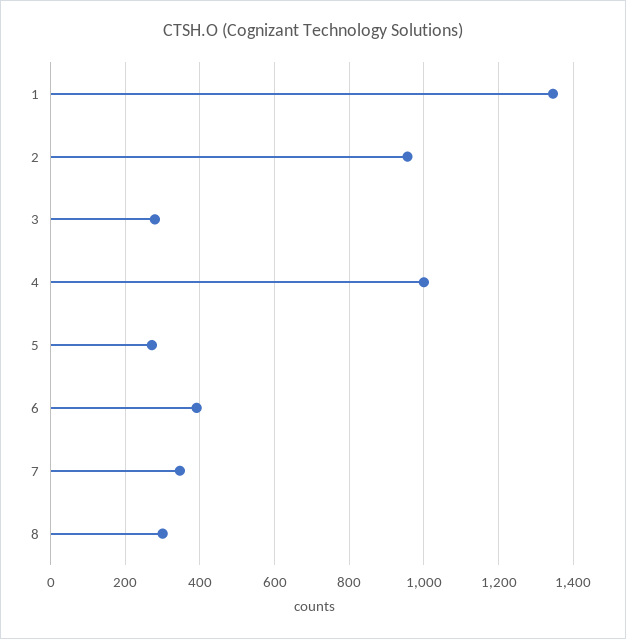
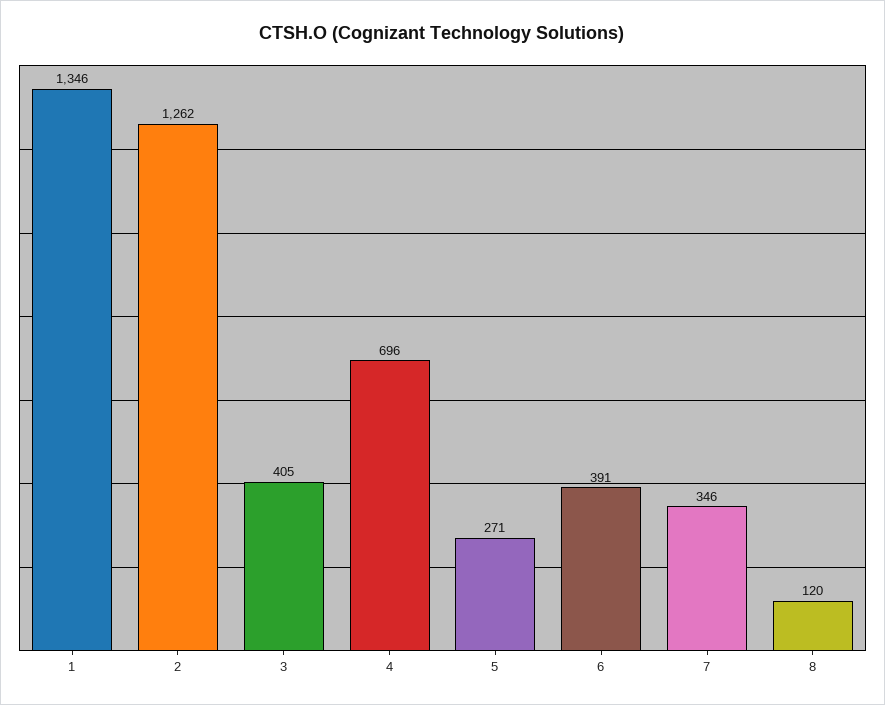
  {
    "1": 1346,
-   "2": 960,
+   "2": 1262,
-   "3": 280,
+   "3": 405,
-   "4": 1000,
+   "4": 696,
    "5": 271,
    "6": 391,
    "7": 346,
-   "8": 300
+   "8": 120
  }

